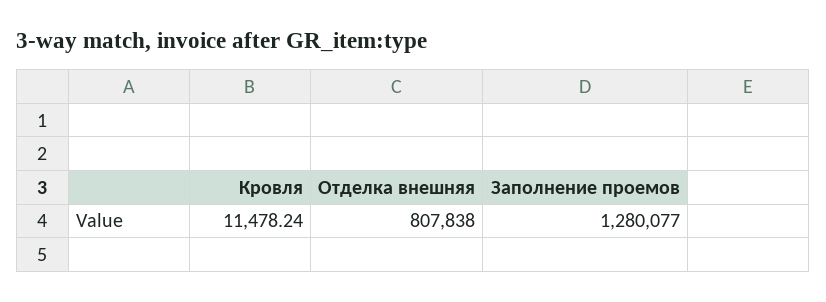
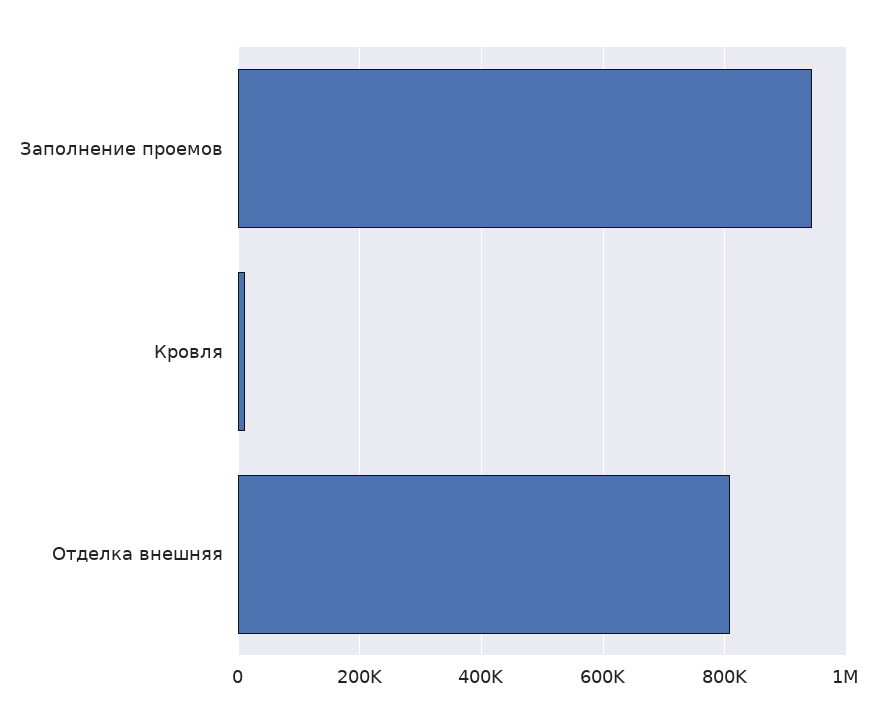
  {
    "Кровля": 11478.24,
    "Отделка внешняя": 807838,
-   "Заполнение проемов": 1280077
+   "Заполнение проемов": 940000
  }

